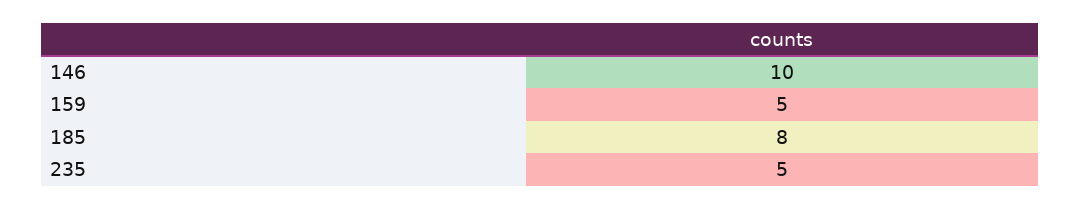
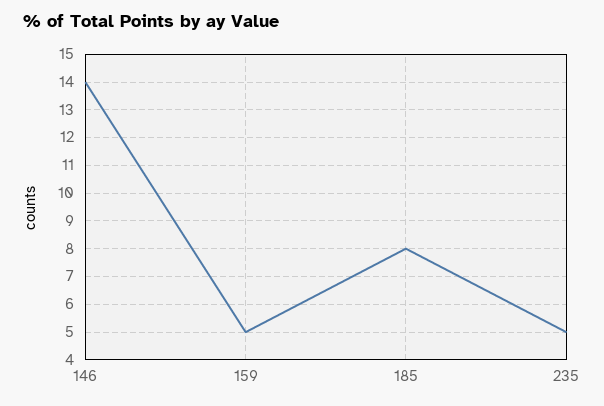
  {
-   "146": 10,
+   "146": 14,
    "159": 5,
    "185": 8,
    "235": 5
  }

